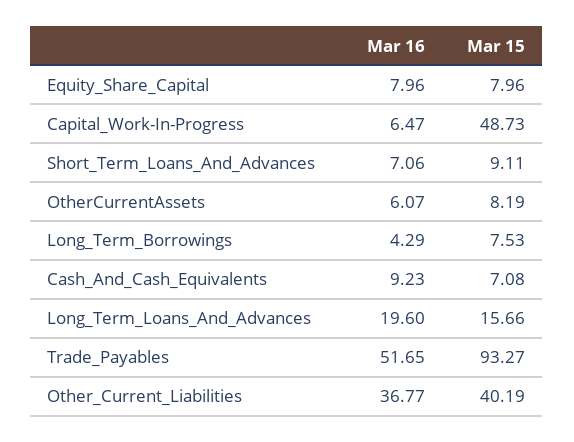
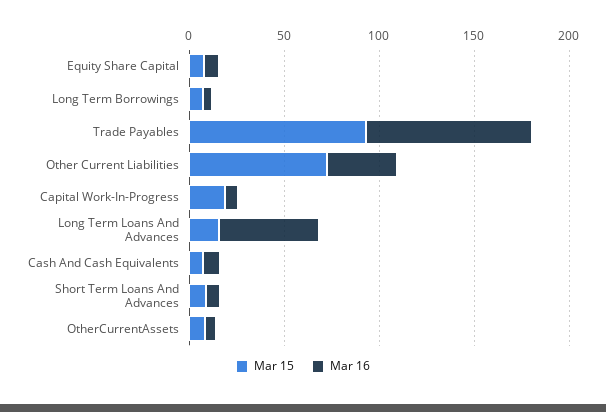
  {
    "Mar 16": {
      "Equity_Share_Capital": 7.96,
      "Capital_Work-In-Progress": 6.47,
      "Short_Term_Loans_And_Advances": 7.06,
      "OtherCurrentAssets": 6.07,
      "Long_Term_Borrowings": 4.29,
      "Cash_And_Cash_Equivalents": 9.23,
-     "Long_Term_Loans_And_Advances": 19.6,
+     "Long_Term_Loans_And_Advances": 50,
-     "Trade_Payables": 51.65,
+     "Trade_Payables": 90,
      "Other_Current_Liabilities": 36.77
    },
    "Mar 15": {
      "Equity_Share_Capital": 7.96,
-     "Capital_Work-In-Progress": 48.73,
+     "Capital_Work-In-Progress": 20,
      "Short_Term_Loans_And_Advances": 9.11,
      "OtherCurrentAssets": 8.19,
      "Long_Term_Borrowings": 7.53,
      "Cash_And_Cash_Equivalents": 7.08,
      "Long_Term_Loans_And_Advances": 15.66,
      "Trade_Payables": 93.27,
-     "Other_Current_Liabilities": 40.19
+     "Other_Current_Liabilities": 70
    }
  }

